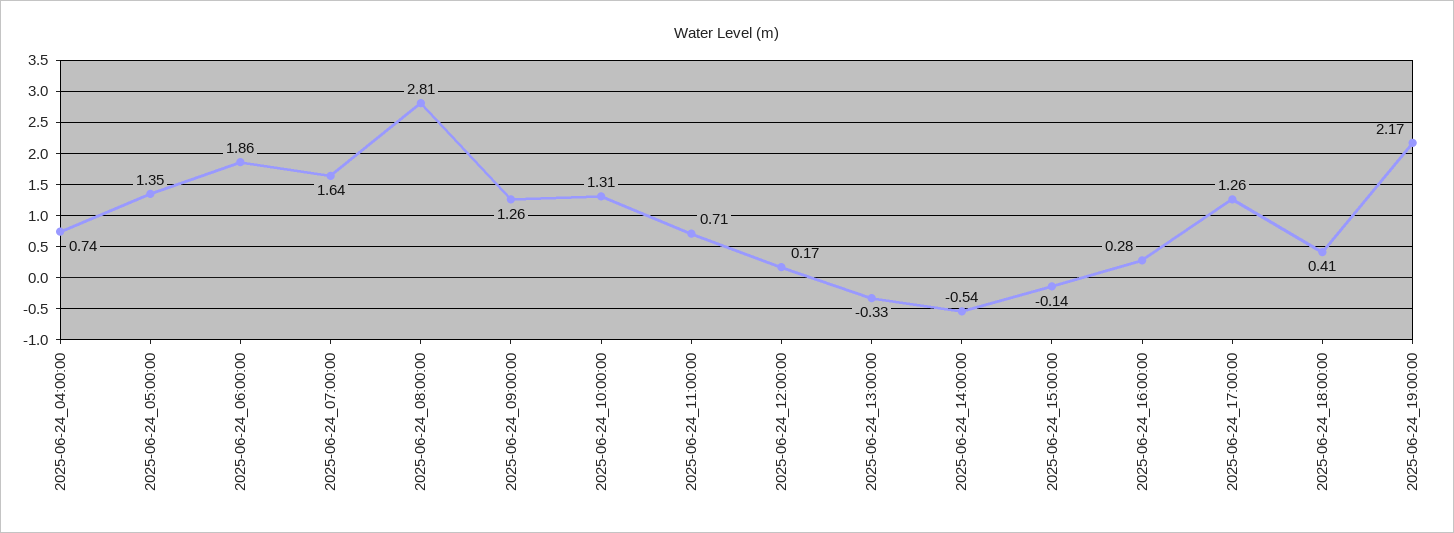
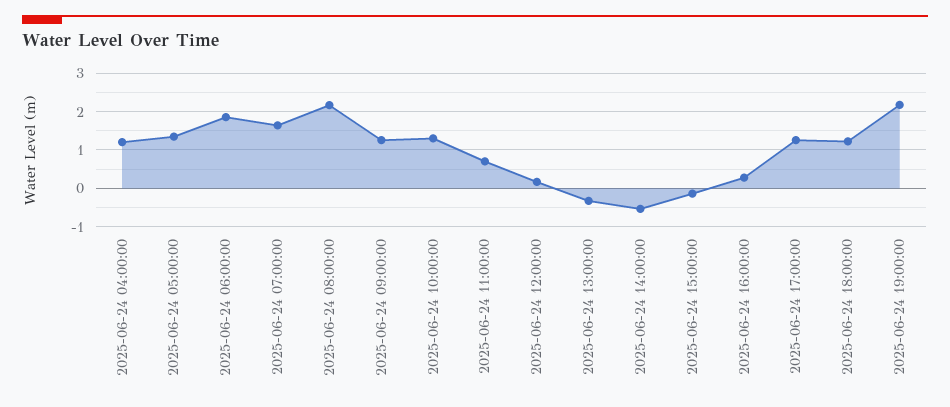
  {
-   "2025-06-24_04:00:00": 0.74,
+   "2025-06-24_04:00:00": 1.2,
    "2025-06-24_05:00:00": 1.35,
    "2025-06-24_06:00:00": 1.86,
    "2025-06-24_07:00:00": 1.64,
-   "2025-06-24_08:00:00": 2.81,
+   "2025-06-24_08:00:00": 2.2,
    "2025-06-24_09:00:00": 1.26,
    "2025-06-24_10:00:00": 1.31,
    "2025-06-24_11:00:00": 0.71,
    "2025-06-24_12:00:00": 0.17,
    "2025-06-24_13:00:00": -0.33,
    "2025-06-24_14:00:00": -0.54,
    "2025-06-24_15:00:00": -0.14,
    "2025-06-24_16:00:00": 0.28,
    "2025-06-24_17:00:00": 1.26,
-   "2025-06-24_18:00:00": 0.41,
+   "2025-06-24_18:00:00": 1.2,
    "2025-06-24_19:00:00": 2.17
  }

